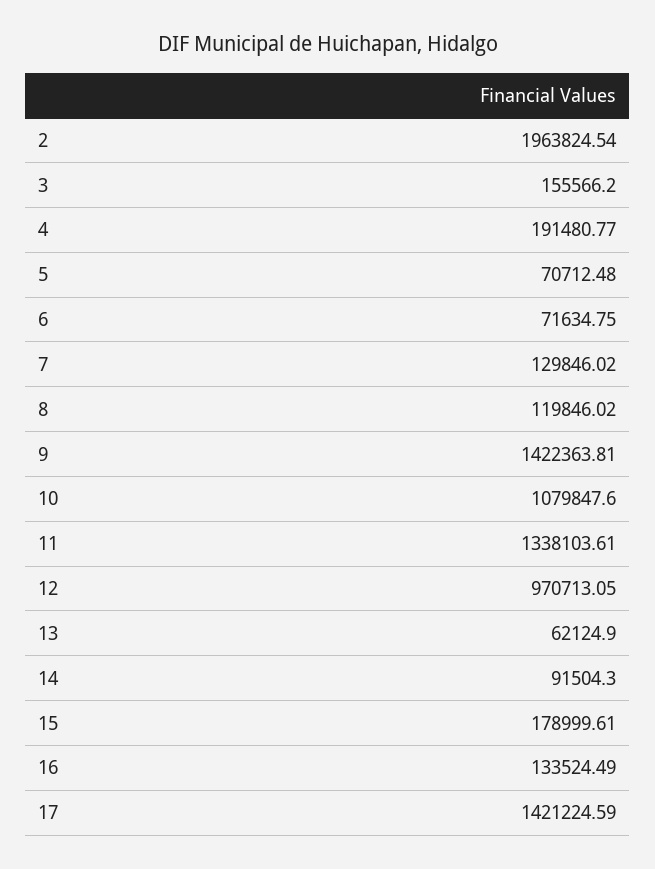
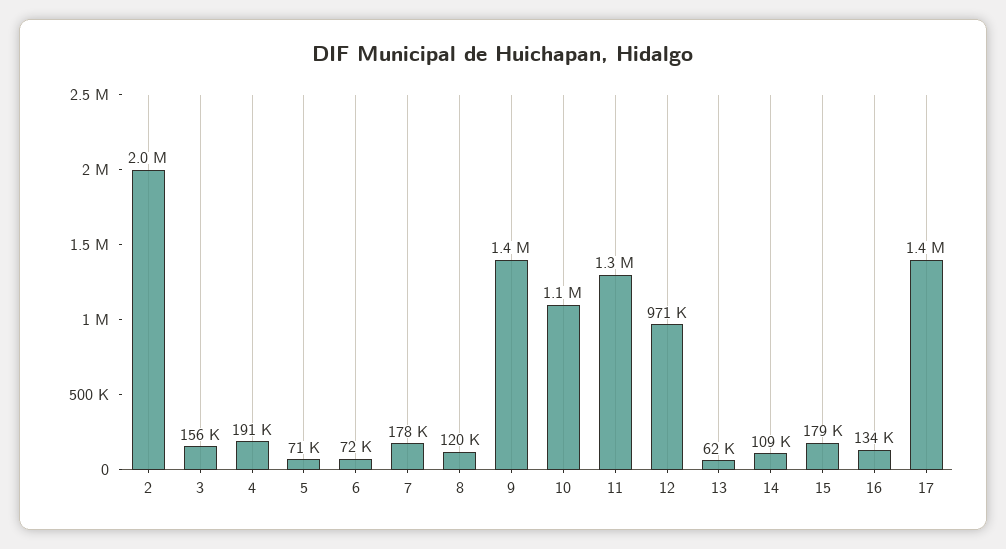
  {
    "2": 1963824.54,
    "3": 155566.2,
    "4": 191480.77,
    "5": 70712.48,
    "6": 71634.75,
-   "7": 129846.02,
+   "7": 178000,
    "8": 119846.02,
    "9": 1422363.81,
    "10": 1079847.6,
    "11": 1338103.61,
    "12": 970713.05,
    "13": 62124.9,
-   "14": 91504.3,
+   "14": 109000,
    "15": 178999.61,
    "16": 133524.49,
    "17": 1421224.59
  }

